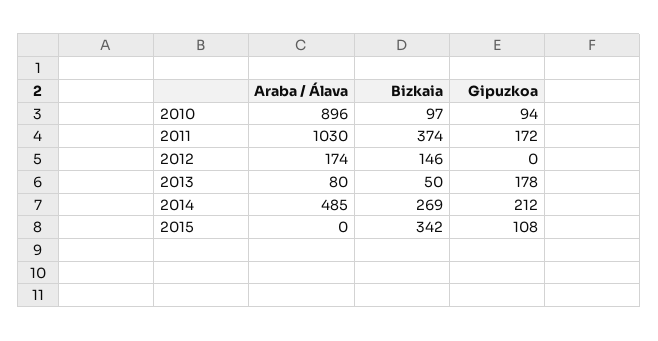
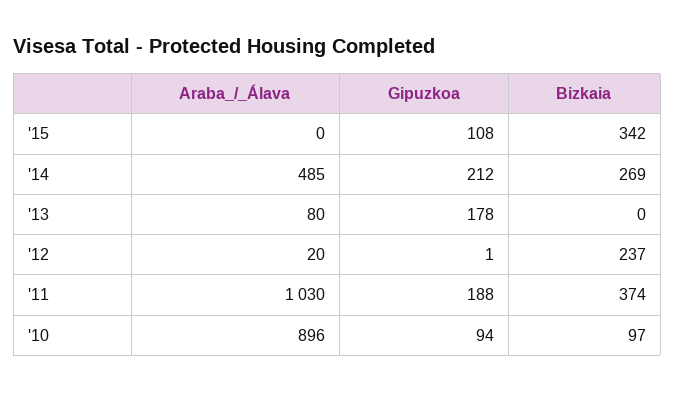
  {
    "Araba / Álava": {
      "2010": 896,
      "2011": 1030,
-     "2012": 174,
+     "2012": 20,
      "2013": 80,
      "2014": 485,
      "2015": 0
    },
    "Bizkaia": {
      "2010": 97,
      "2011": 374,
-     "2012": 146,
+     "2012": 237,
-     "2013": 50,
+     "2013": 0,
      "2014": 269,
      "2015": 342
    },
    "Gipuzkoa": {
      "2010": 94,
-     "2011": 172,
+     "2011": 188,
-     "2012": 0,
+     "2012": 1,
      "2013": 178,
      "2014": 212,
      "2015": 108
    }
  }

